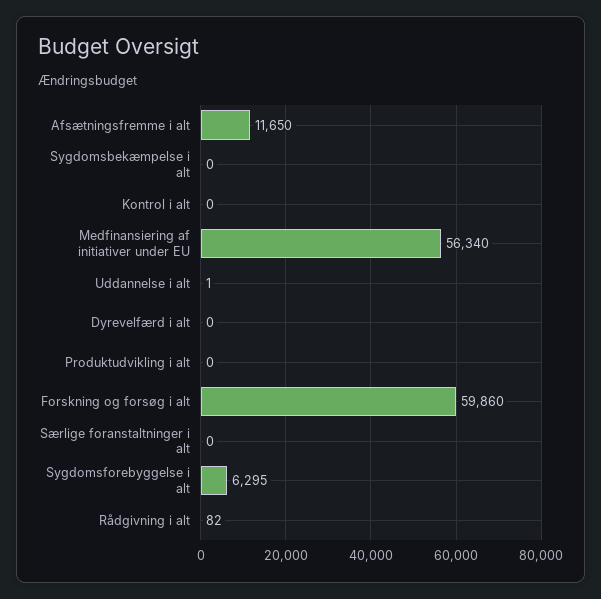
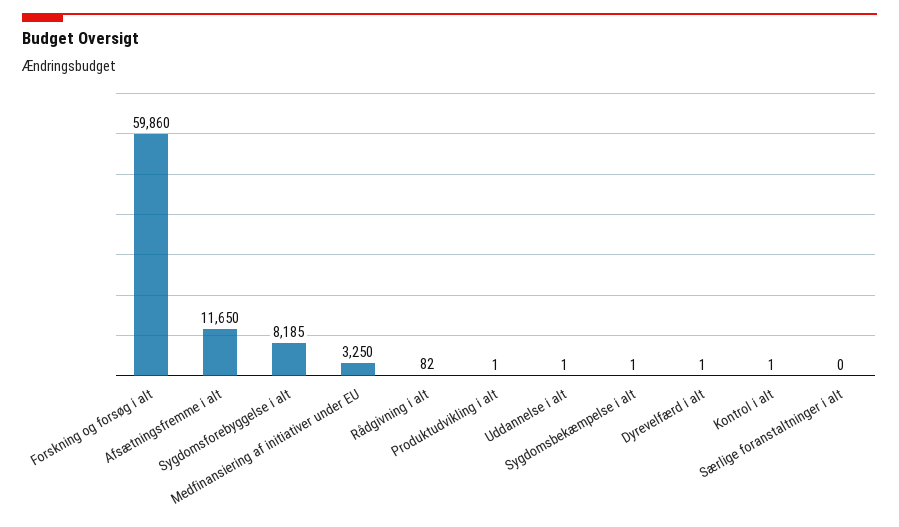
  {
    "Afsætningsfremme i alt": 11650,
-   "Sygdomsbekæmpelse i alt": 0,
+   "Sygdomsbekæmpelse i alt": 1,
-   "Kontrol i alt": 0,
+   "Kontrol i alt": 1,
-   "Medfinansiering af initiativer under EU": 56340,
+   "Medfinansiering af initiativer under EU": 3250,
    "Uddannelse i alt": 1,
-   "Dyrevelfærd i alt": 0,
+   "Dyrevelfærd i alt": 1,
-   "Produktudvikling i alt": 0,
+   "Produktudvikling i alt": 1,
    "Forskning og forsøg i alt": 59860,
    "Særlige foranstaltninger i alt": 0,
-   "Sygdomsforebyggelse i alt": 6295,
+   "Sygdomsforebyggelse i alt": 8185,
    "Rådgivning i alt": 82
  }

